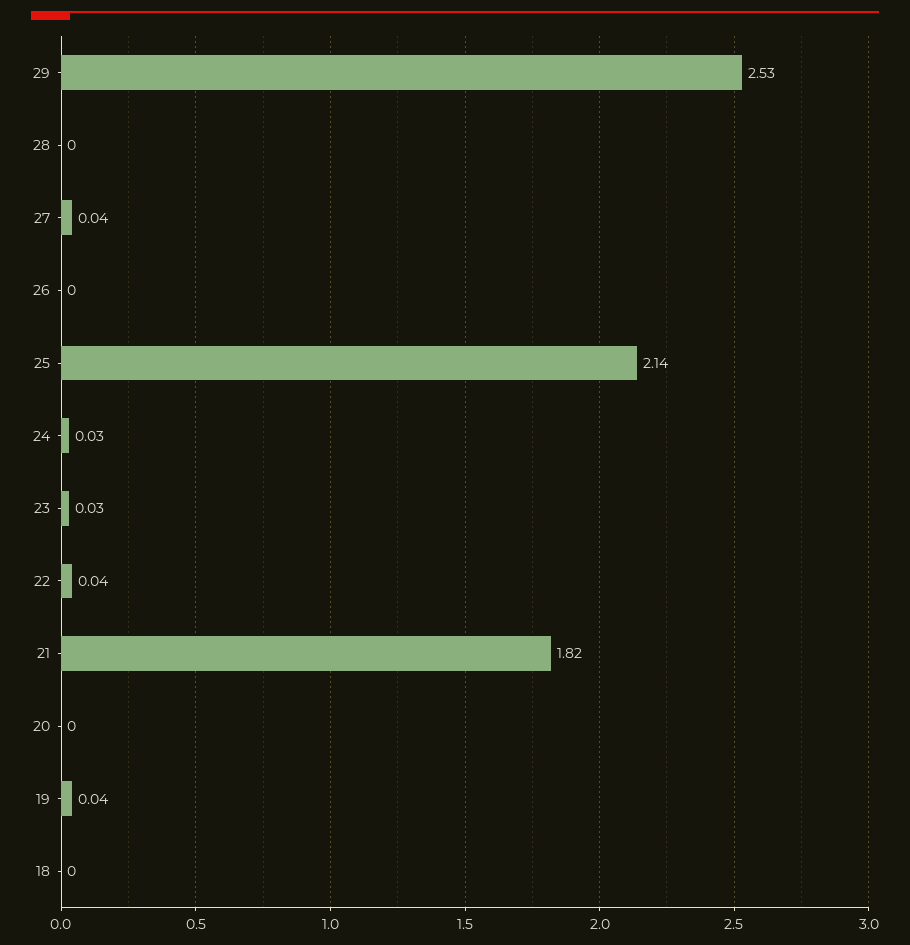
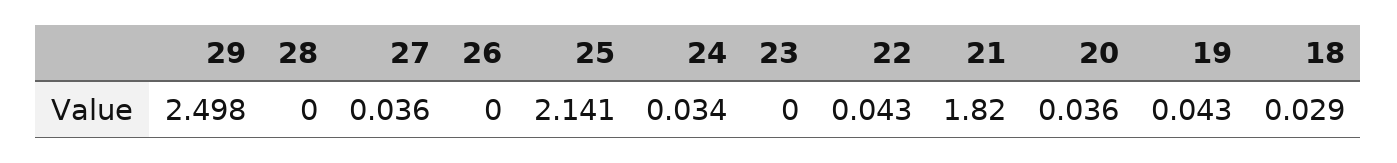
  {
-   "29": 2.53,
+   "29": 2.498,
    "28": 0,
    "27": 0.036,
    "26": 0,
    "25": 2.141,
    "24": 0.034,
-   "23": 0.03,
+   "23": 0,
    "22": 0.043,
    "21": 1.82,
-   "20": 0,
+   "20": 0.036,
    "19": 0.043,
-   "18": 0
+   "18": 0.029
  }

